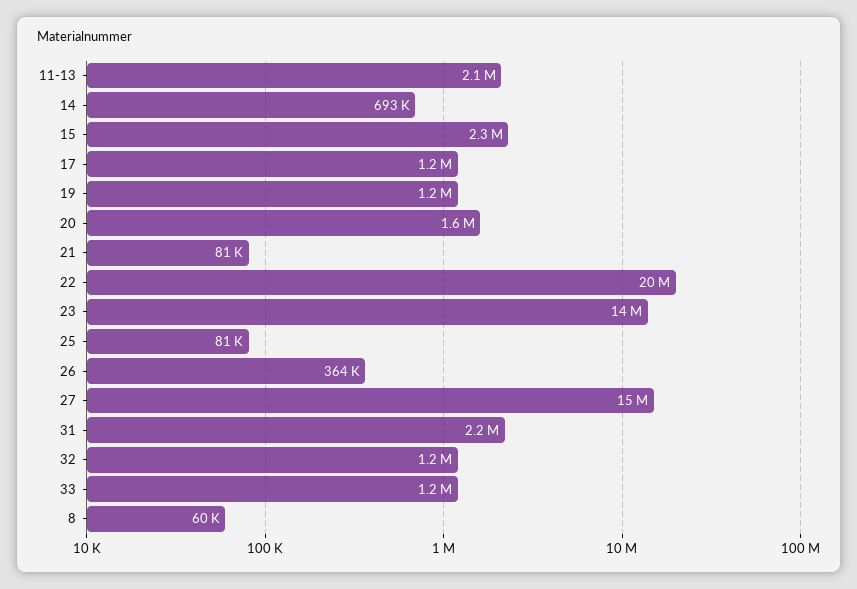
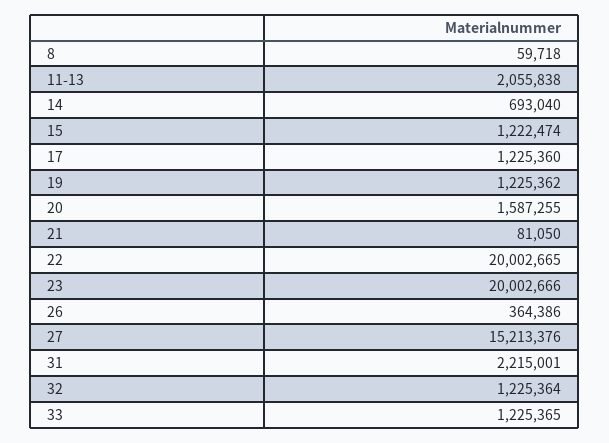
  {
    "11-13": 2055838,
    "14": 693040,
-   "15": 2300000,
+   "15": 1222474,
    "17": 1225360,
    "19": 1225362,
    "20": 1587255,
    "21": 81050,
    "22": 20002665,
-   "23": 14000000,
+   "23": 20002666,
-   "25": 81000,
    "26": 364386,
    "27": 15213376,
    "31": 2215001,
    "32": 1225364,
    "33": 1225365,
    "8": 59718
  }

